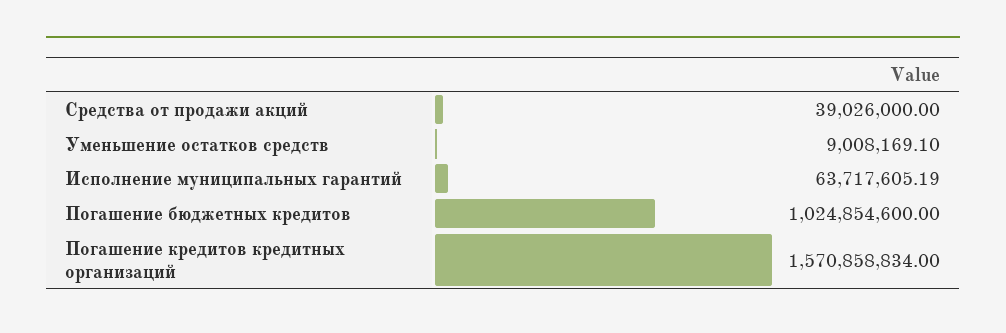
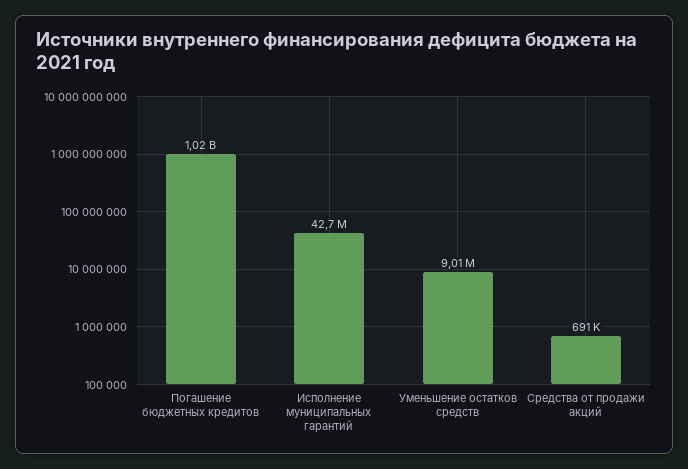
  {
-   "Средства от продажи акций": 39026000,
+   "Средства от продажи акций": 691000,
    "Уменьшение остатков средств": 9008169.1,
-   "Исполнение муниципальных гарантий": 63717605.19,
+   "Исполнение муниципальных гарантий": 42700000,
-   "Погашение бюджетных кредитов": 1024854600,
+   "Погашение бюджетных кредитов": 1024854600
-   "Погашение кредитов кредитных организаций": 1570858834
  }

